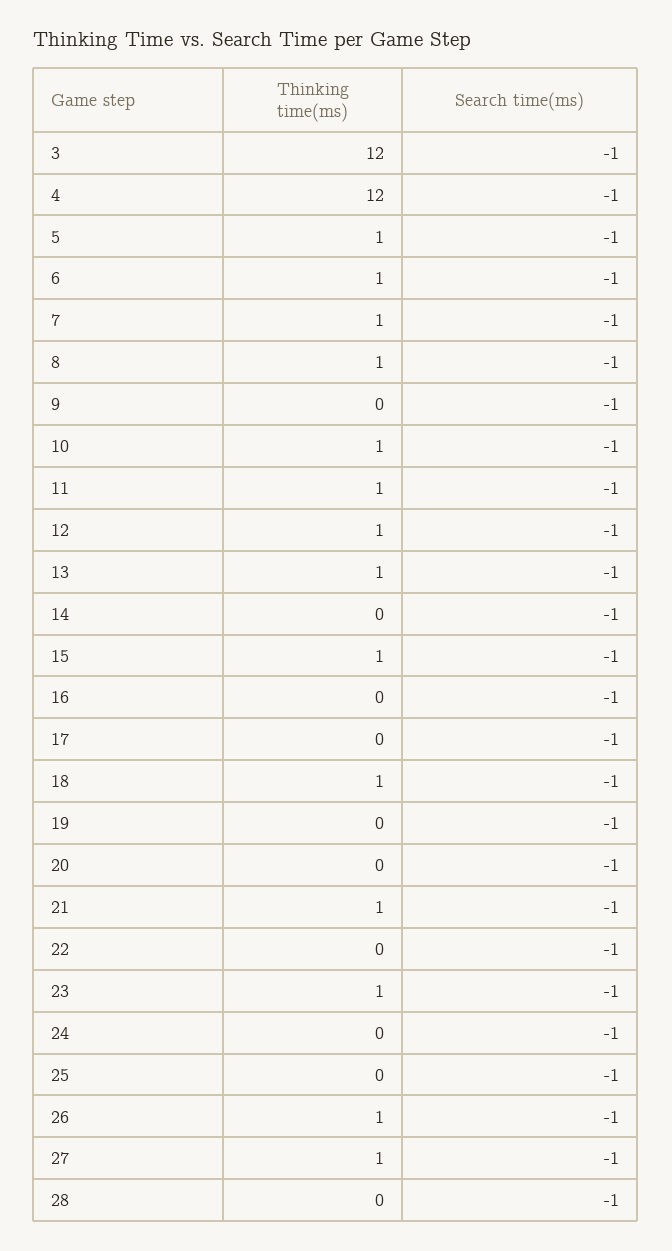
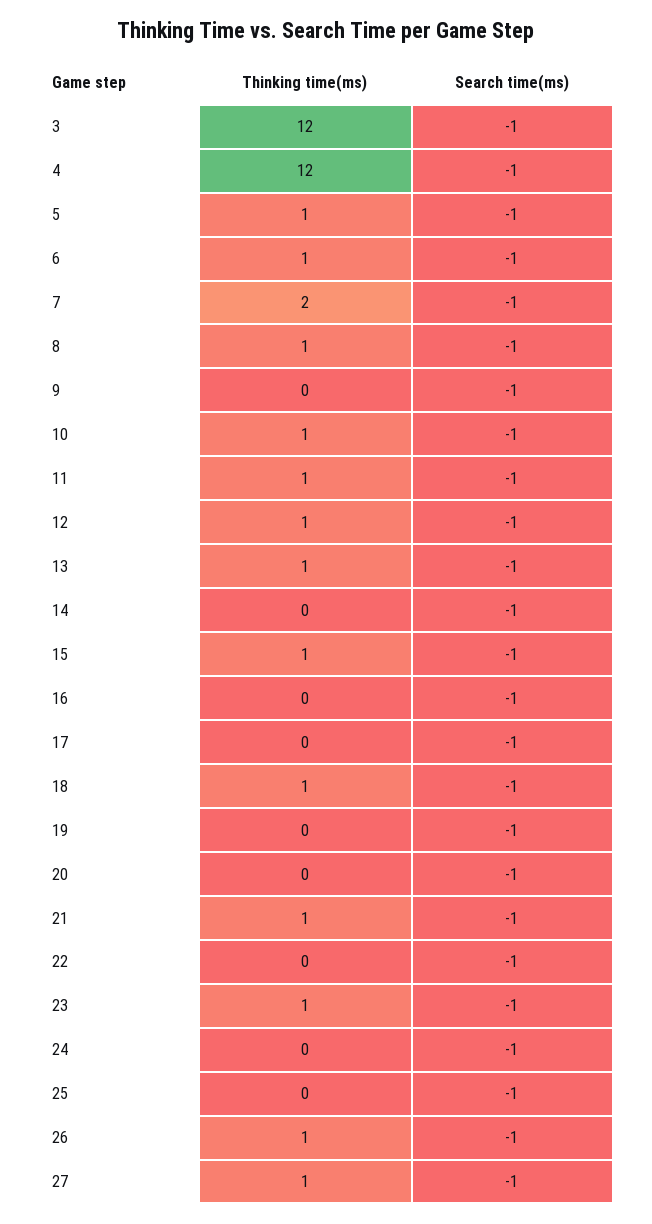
  {
    "Thinking time(ms)": {
      "3": 12,
      "4": 12,
      "5": 1,
      "6": 1,
-     "7": 1,
+     "7": 2,
      "8": 1,
      "9": 0,
      "10": 1,
      "11": 1,
      "12": 1,
      "13": 1,
      "14": 0,
      "15": 1,
      "16": 0,
      "17": 0,
      "18": 1,
      "19": 0,
      "20": 0,
      "21": 1,
      "22": 0,
      "23": 1,
      "24": 0,
      "25": 0,
      "26": 1,
-     "27": 1,
+     "27": 1
-     "28": 0
    },
    "Search time(ms)": {
      "3": -1,
      "4": -1,
      "5": -1,
      "6": -1,
      "7": -1,
      "8": -1,
      "9": -1,
      "10": -1,
      "11": -1,
      "12": -1,
      "13": -1,
      "14": -1,
      "15": -1,
      "16": -1,
      "17": -1,
      "18": -1,
      "19": -1,
      "20": -1,
      "21": -1,
      "22": -1,
      "23": -1,
      "24": -1,
      "25": -1,
      "26": -1,
-     "27": -1,
+     "27": -1
-     "28": -1
    }
  }

